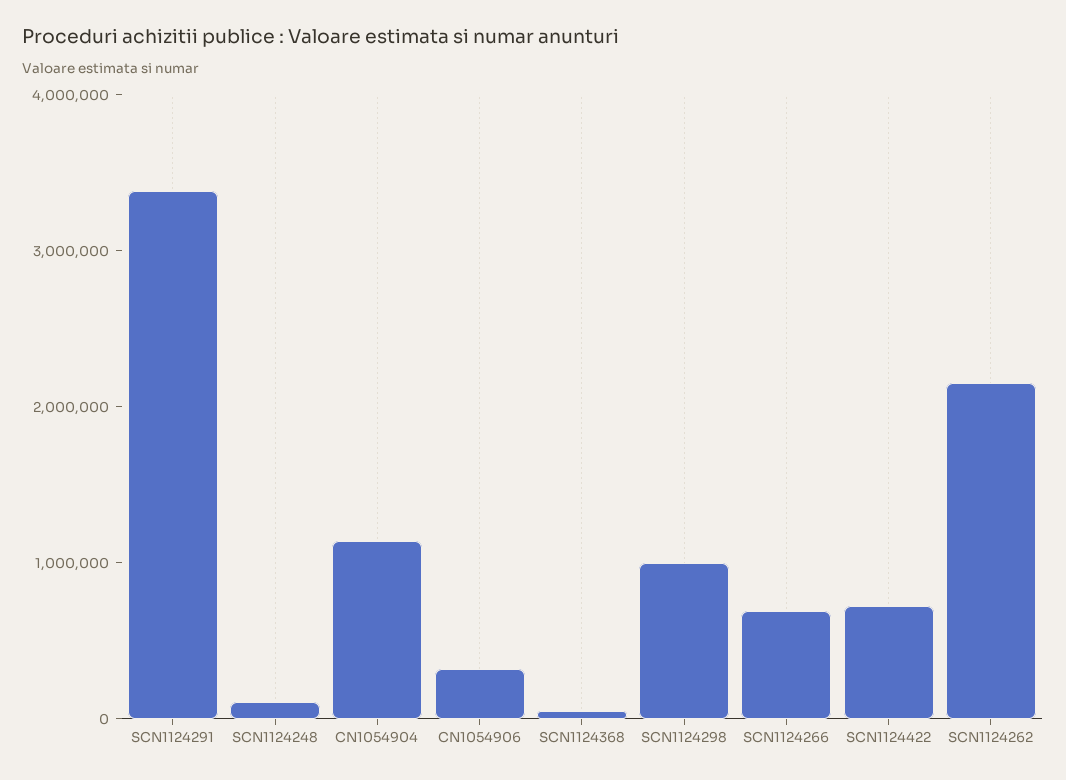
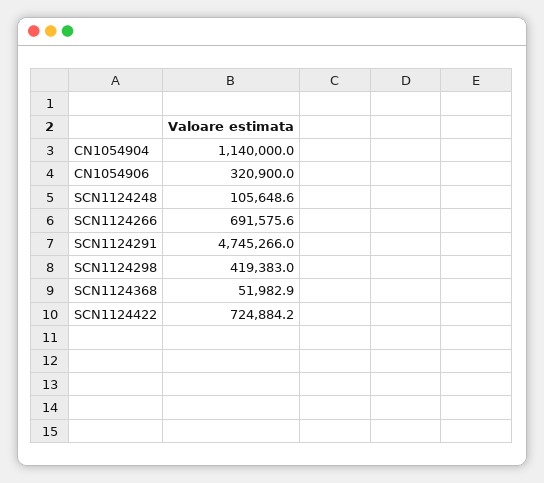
  {
-   "SCN1124291": 3400000,
+   "SCN1124291": 4745266,
    "SCN1124248": 105648.6,
    "CN1054904": 1140000,
    "CN1054906": 320900,
    "SCN1124368": 51982.9,
-   "SCN1124298": 1000000,
+   "SCN1124298": 419383,
    "SCN1124266": 691575.6,
-   "SCN1124422": 724884.2,
+   "SCN1124422": 724884.2
-   "SCN1124262": 2200000
  }

